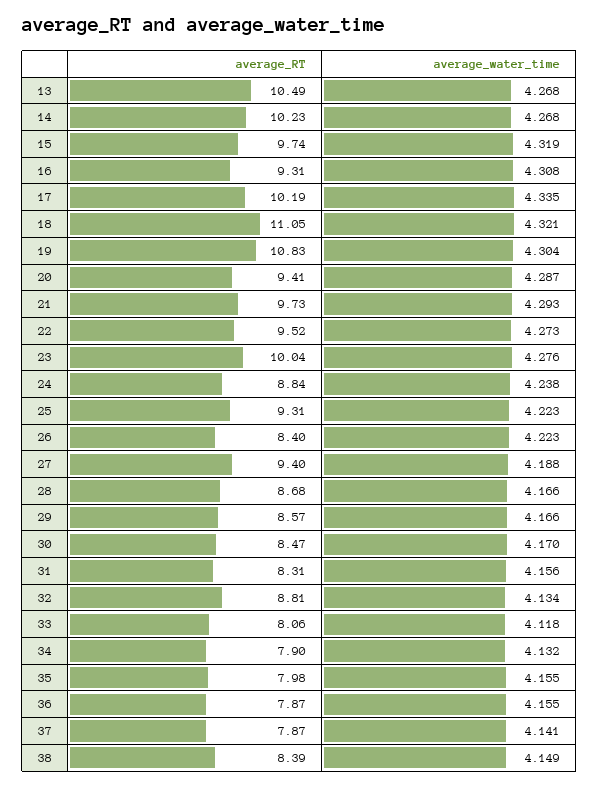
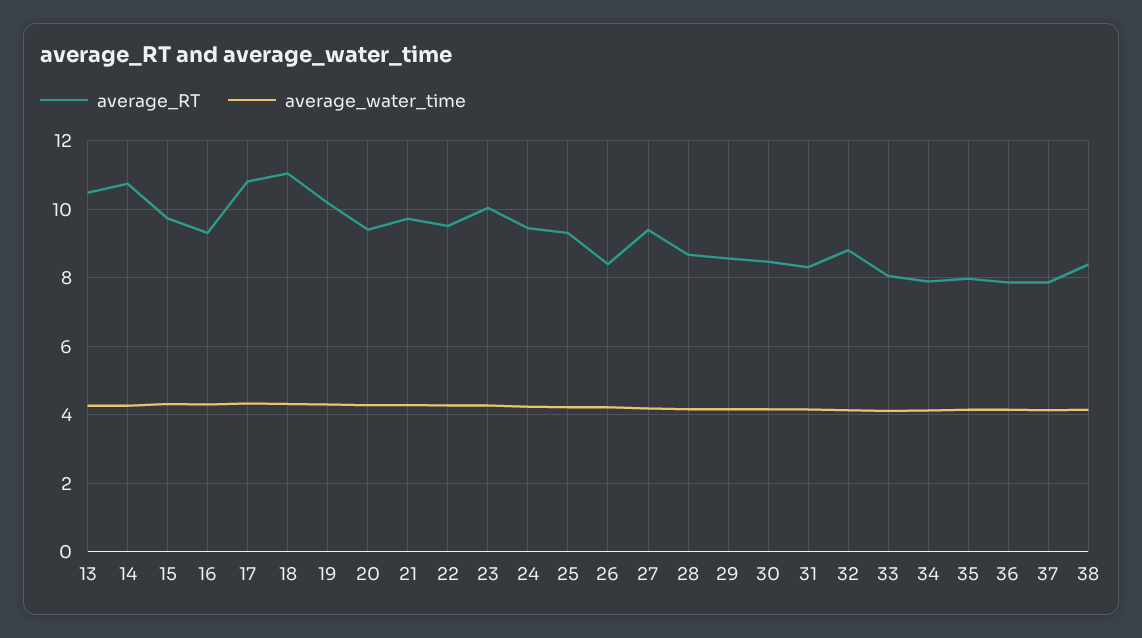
  {
    "average_RT": {
      "13": 10.49,
-     "14": 10.23,
+     "14": 10.8,
      "15": 9.74,
      "16": 9.31,
-     "17": 10.19,
+     "17": 10.8,
      "18": 11.05,
-     "19": 10.83,
+     "19": 10.2,
      "20": 9.41,
      "21": 9.73,
      "22": 9.52,
      "23": 10.04,
-     "24": 8.84,
+     "24": 9.4,
      "25": 9.31,
      "26": 8.4,
      "27": 9.4,
      "28": 8.68,
      "29": 8.57,
      "30": 8.47,
      "31": 8.31,
      "32": 8.81,
      "33": 8.06,
      "34": 7.9,
      "35": 7.98,
      "36": 7.87,
      "37": 7.87,
      "38": 8.39
    },
    "average_water_time": {
      "13": 4.268,
      "14": 4.268,
      "15": 4.319,
      "16": 4.308,
      "17": 4.335,
      "18": 4.321,
      "19": 4.304,
      "20": 4.287,
      "21": 4.293,
      "22": 4.273,
      "23": 4.276,
      "24": 4.238,
      "25": 4.223,
      "26": 4.223,
      "27": 4.188,
      "28": 4.166,
      "29": 4.166,
      "30": 4.17,
      "31": 4.156,
      "32": 4.134,
      "33": 4.118,
      "34": 4.132,
      "35": 4.155,
      "36": 4.155,
      "37": 4.141,
      "38": 4.149
    }
  }

